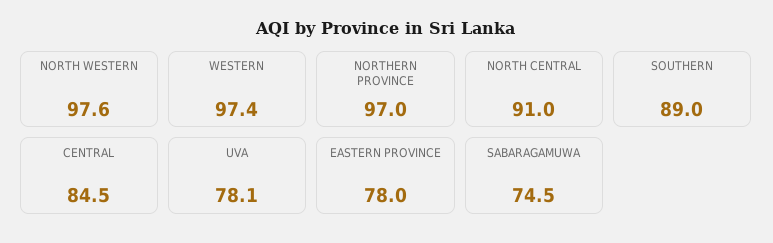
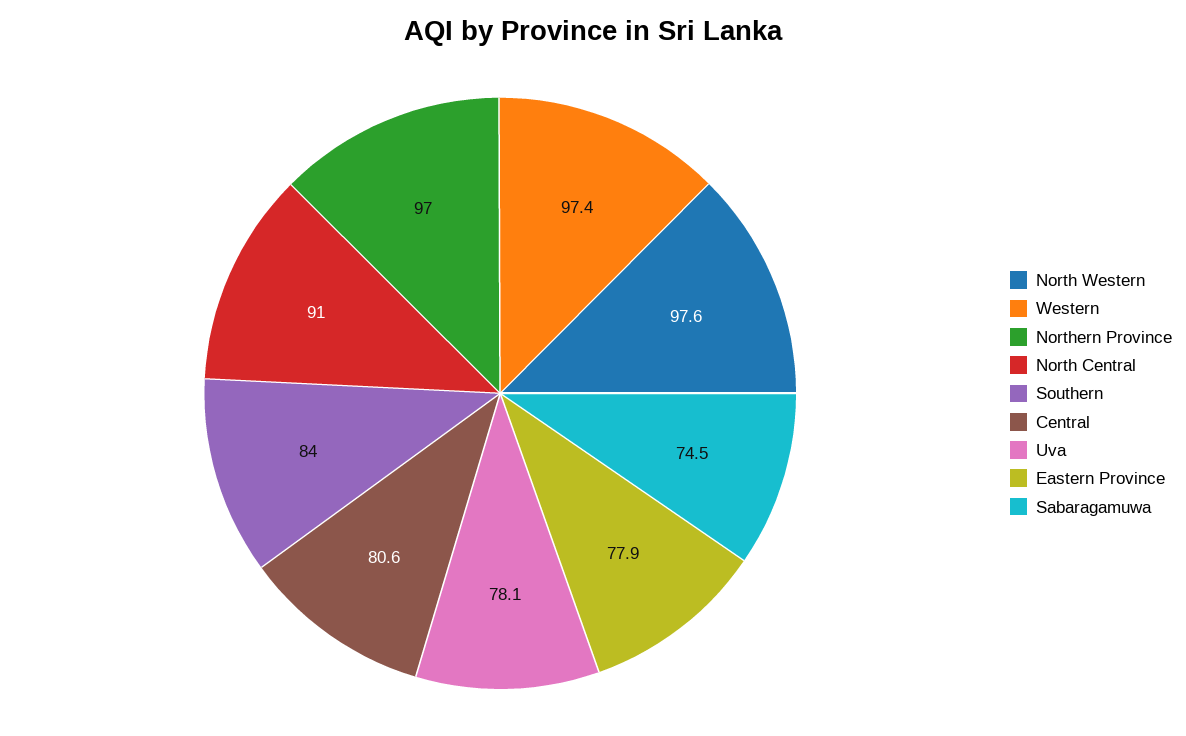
  {
    "NORTH WESTERN": 97.6,
    "WESTERN": 97.4,
    "NORTHERN PROVINCE": 97,
    "NORTH CENTRAL": 91,
-   "SOUTHERN": 89,
+   "SOUTHERN": 84,
-   "CENTRAL": 84.5,
+   "CENTRAL": 80.6,
    "UVA": 78.1,
-   "EASTERN PROVINCE": 78,
+   "EASTERN PROVINCE": 77.9,
    "SABARAGAMUWA": 74.5
  }

